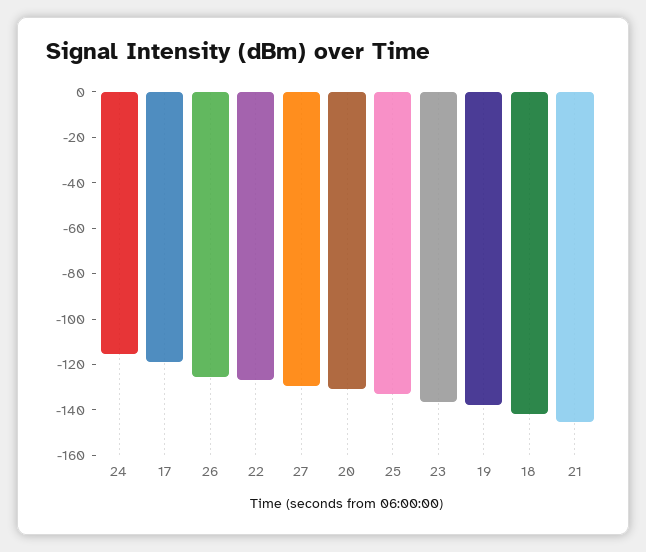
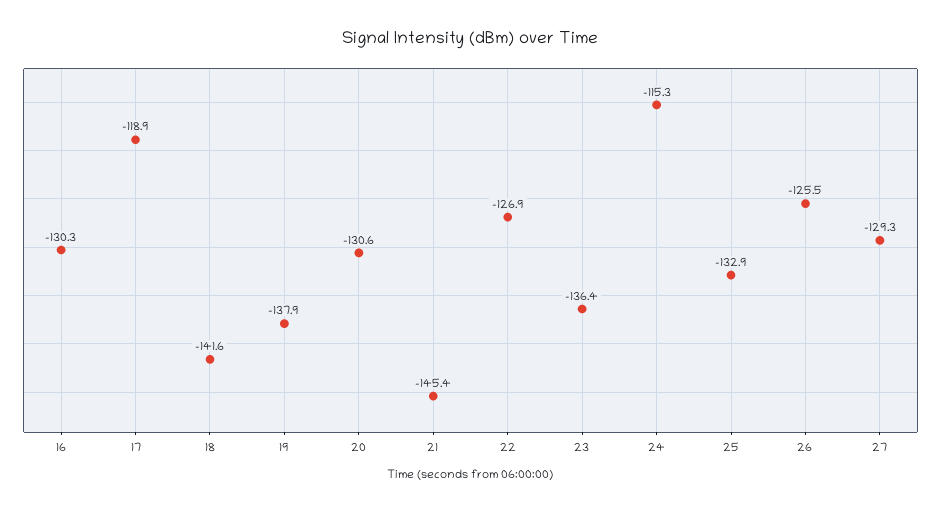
  {
    "24": -115.3,
    "17": -118.9,
    "26": -125.5,
    "22": -126.9,
    "27": -129.3,
    "20": -130.6,
    "25": -132.9,
    "23": -136.4,
    "19": -137.9,
    "18": -141.6,
-   "21": -145.4
+   "21": -145.4,
+   "16": -130.3
  }

